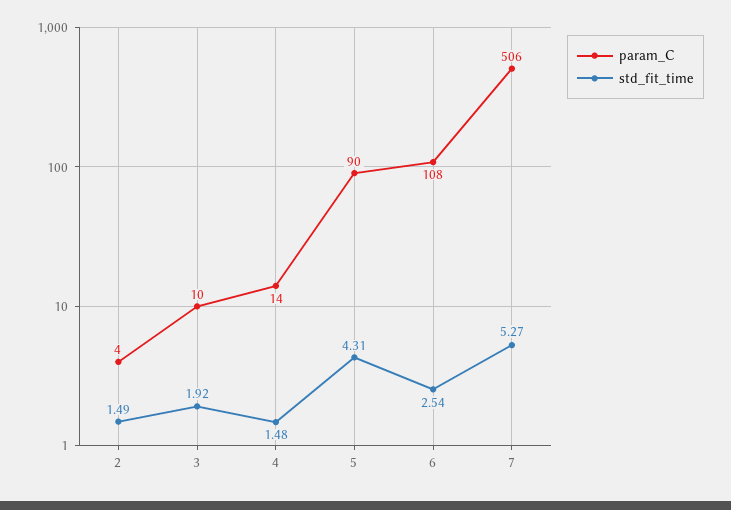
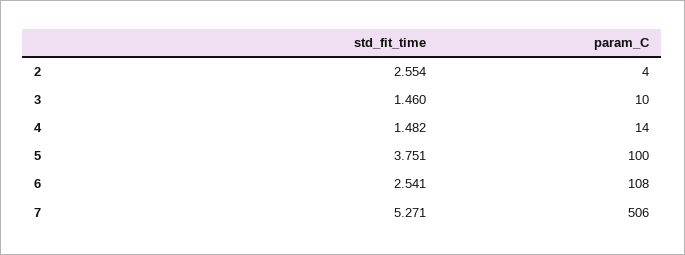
  {
    "param_C": {
      "2": 4,
      "3": 10,
      "4": 14,
-     "5": 90,
+     "5": 100,
      "6": 108,
      "7": 506
    },
    "std_fit_time": {
-     "2": 1.49,
+     "2": 2.554,
-     "3": 1.92,
+     "3": 1.46,
      "4": 1.482,
-     "5": 4.31,
+     "5": 3.751,
      "6": 2.541,
      "7": 5.271
    }
  }

